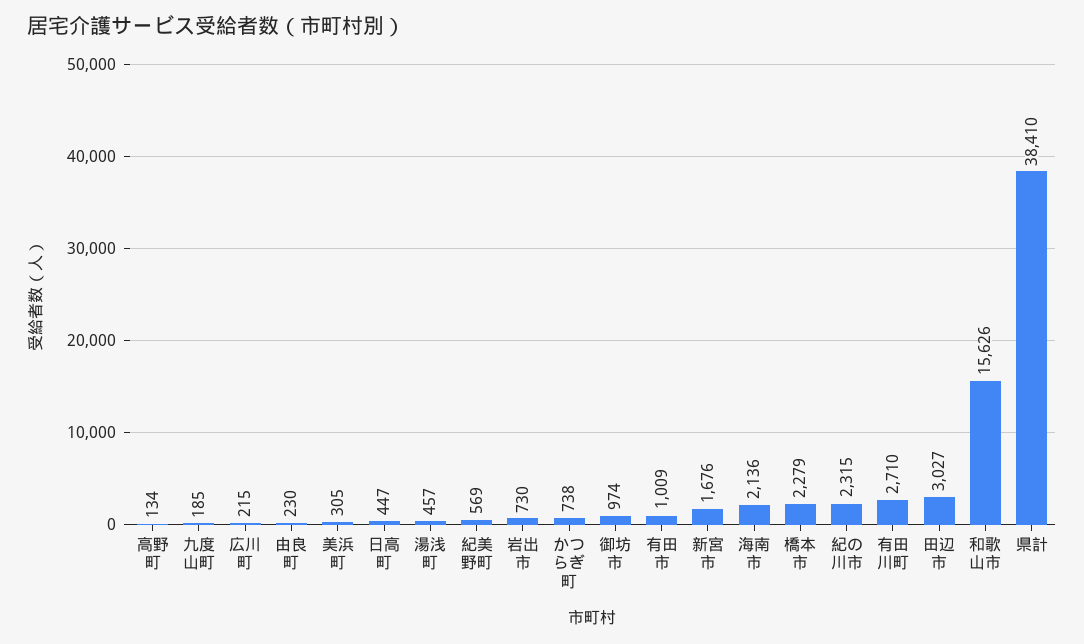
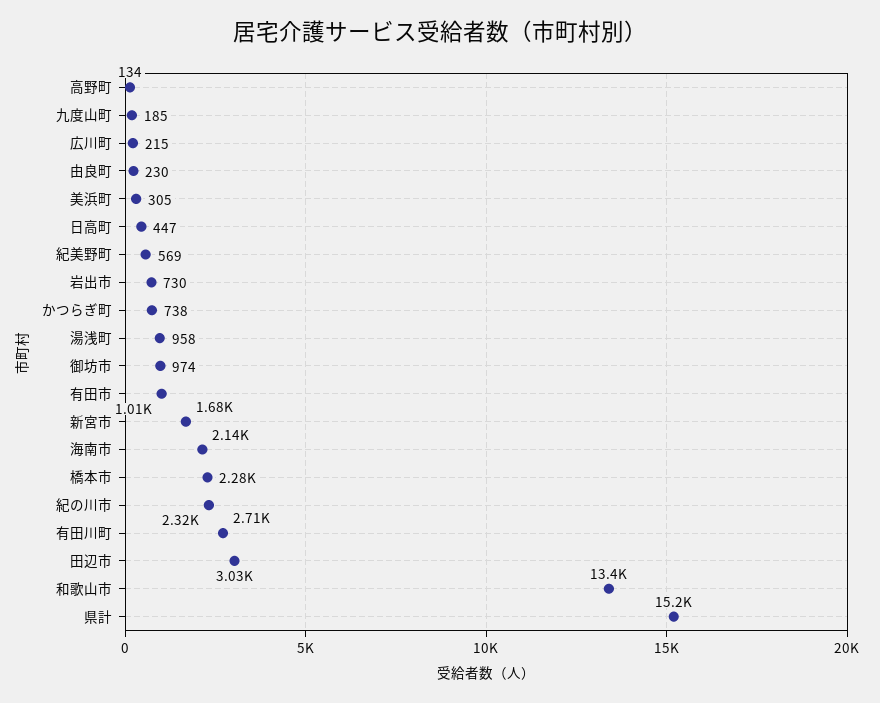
  {
    "高野町": 134,
    "九度山町": 185,
    "広川町": 215,
    "由良町": 230,
    "美浜町": 305,
    "日高町": 447,
-   "湯浅町": 457,
+   "湯浅町": 958,
    "紀美野町": 569,
    "岩出市": 730,
    "かつらぎ町": 738,
    "御坊市": 974,
    "有田市": 1009,
    "新宮市": 1676,
    "海南市": 2136,
    "橋本市": 2279,
    "紀の川市": 2315,
    "有田川町": 2710,
    "田辺市": 3027,
-   "和歌山市": 15626,
+   "和歌山市": 13400,
-   "県計": 38410
+   "県計": 15200
  }

